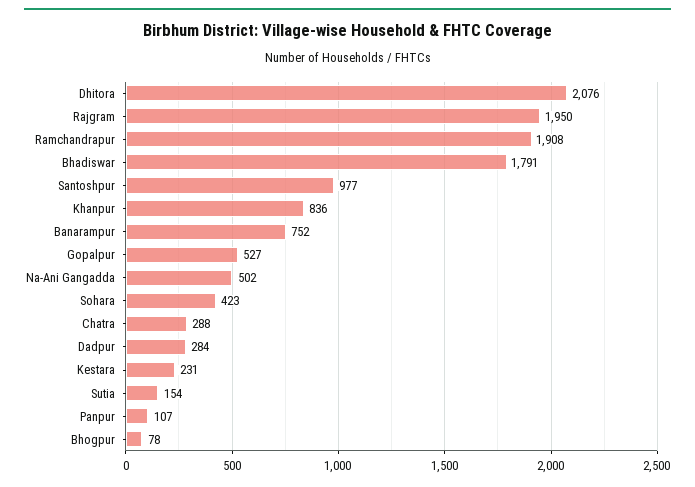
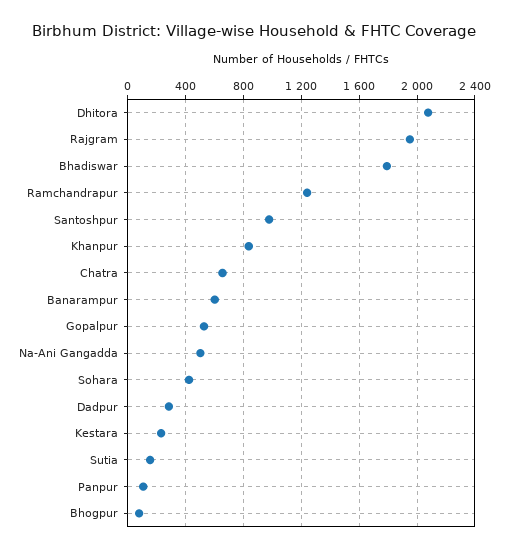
  {
    "Dhitora": 2076,
    "Rajgram": 1950,
-   "Ramchandrapur": 1908,
+   "Ramchandrapur": 1250,
    "Bhadiswar": 1791,
    "Santoshpur": 977,
    "Khanpur": 836,
-   "Banarampur": 752,
+   "Banarampur": 600,
    "Gopalpur": 527,
    "Na-Ani Gangadda": 502,
    "Sohara": 423,
-   "Chatra": 288,
+   "Chatra": 650,
    "Dadpur": 284,
    "Kestara": 231,
    "Sutia": 154,
    "Panpur": 107,
    "Bhogpur": 78
  }

